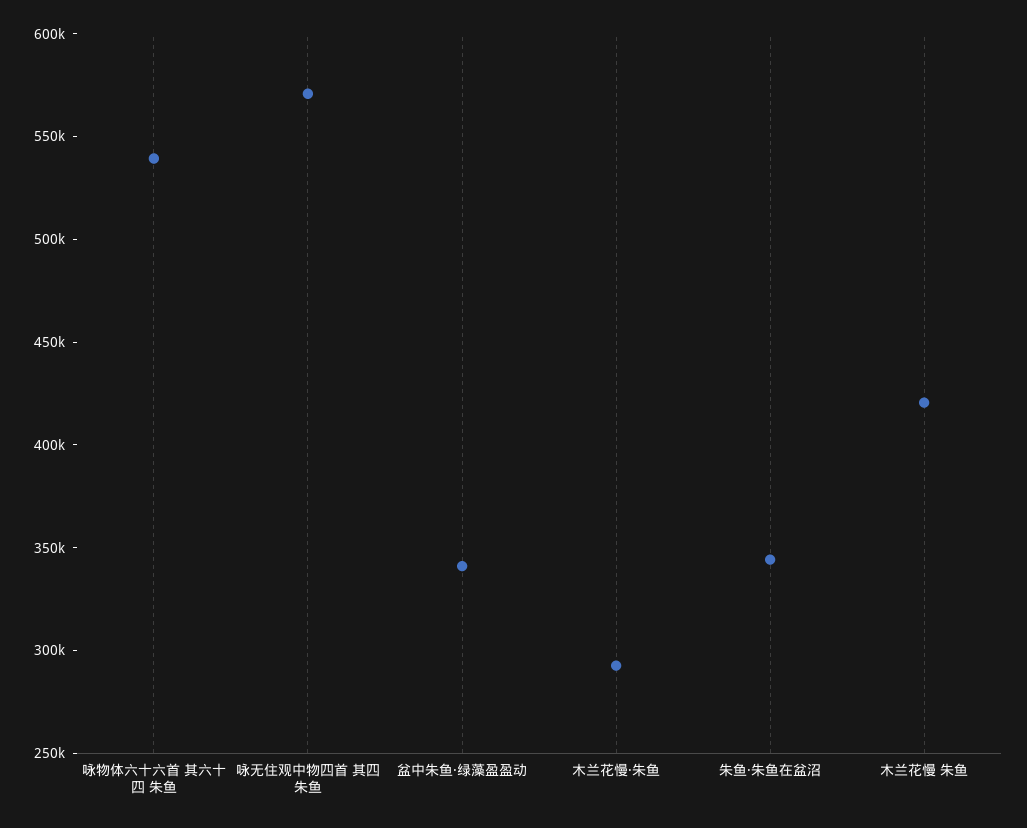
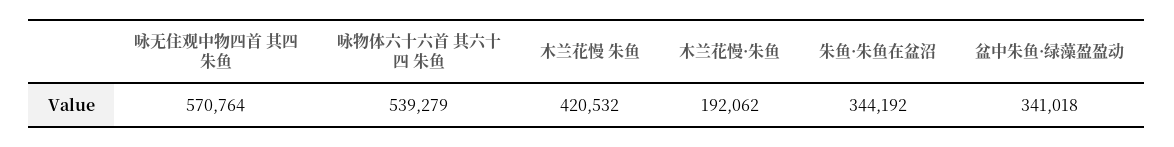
  {
    "咏物体六十六首 其六十四 朱鱼": 539279,
    "咏无住观中物四首 其四 朱鱼": 570764,
    "盆中朱鱼·绿藻盈盈动": 341018,
-   "木兰花慢·朱鱼": 290000,
+   "木兰花慢·朱鱼": 192062,
    "朱鱼·朱鱼在盆沼": 344192,
    "木兰花慢 朱鱼": 420532
  }

